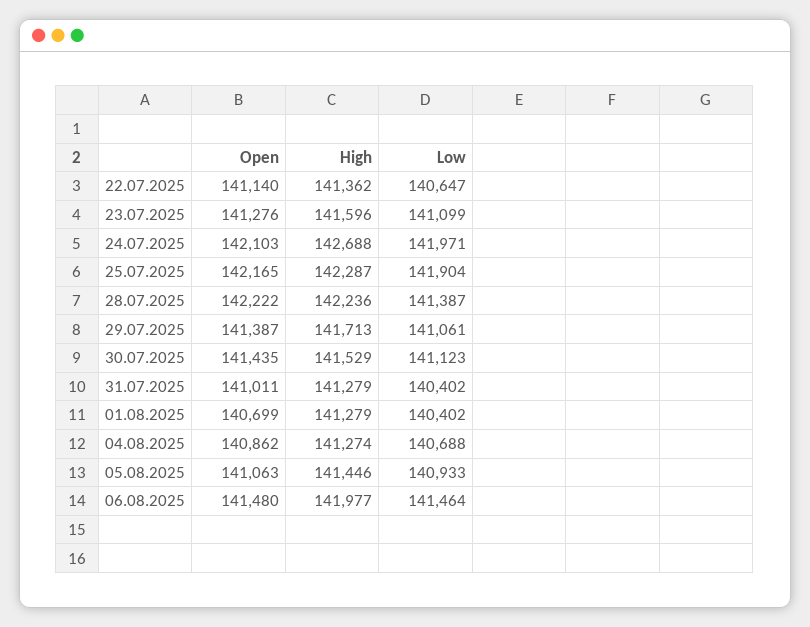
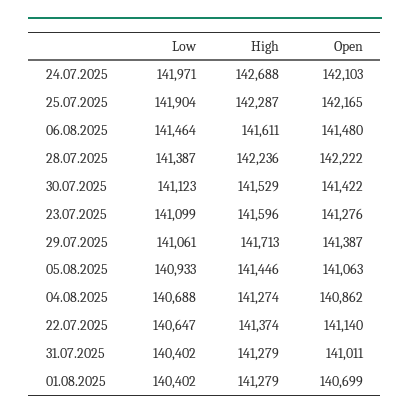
  {
    "Open": {
      "22.07.2025": 141140,
      "23.07.2025": 141276,
      "24.07.2025": 142103,
      "25.07.2025": 142165,
      "28.07.2025": 142222,
      "29.07.2025": 141387,
-     "30.07.2025": 141435,
+     "30.07.2025": 141422,
      "31.07.2025": 141011,
      "01.08.2025": 140699,
      "04.08.2025": 140862,
      "05.08.2025": 141063,
      "06.08.2025": 141480
    },
    "High": {
-     "22.07.2025": 141362,
+     "22.07.2025": 141374,
      "23.07.2025": 141596,
      "24.07.2025": 142688,
      "25.07.2025": 142287,
      "28.07.2025": 142236,
      "29.07.2025": 141713,
      "30.07.2025": 141529,
      "31.07.2025": 141279,
      "01.08.2025": 141279,
      "04.08.2025": 141274,
      "05.08.2025": 141446,
-     "06.08.2025": 141977
+     "06.08.2025": 141611
    },
    "Low": {
      "22.07.2025": 140647,
      "23.07.2025": 141099,
      "24.07.2025": 141971,
      "25.07.2025": 141904,
      "28.07.2025": 141387,
      "29.07.2025": 141061,
      "30.07.2025": 141123,
      "31.07.2025": 140402,
      "01.08.2025": 140402,
      "04.08.2025": 140688,
      "05.08.2025": 140933,
      "06.08.2025": 141464
    }
  }

